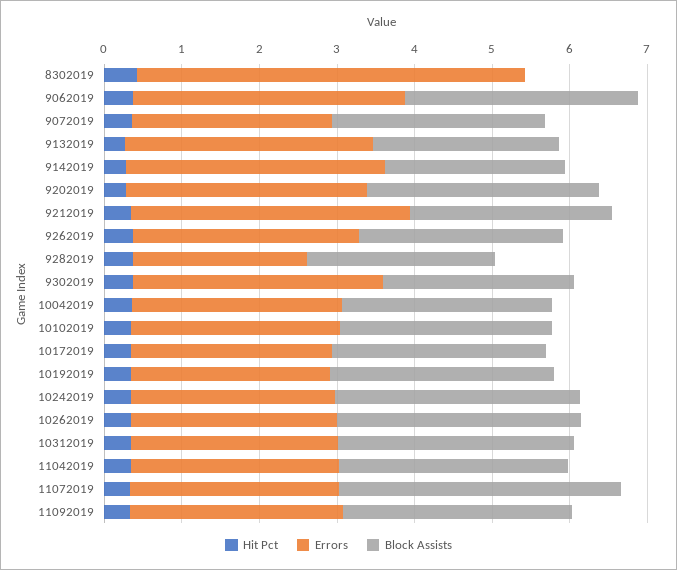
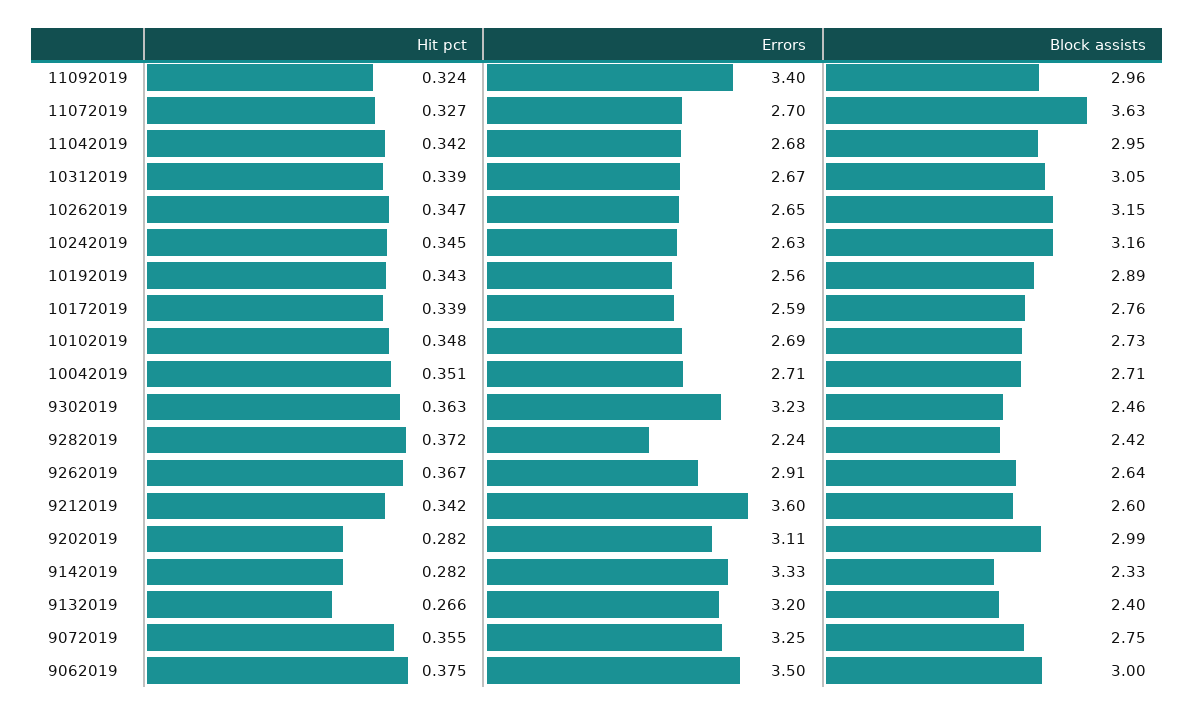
  {
    "Hit Pct": {
-     "8302019": 0.4,
      "9062019": 0.375,
      "9072019": 0.355,
      "9132019": 0.266,
      "9142019": 0.282,
      "9202019": 0.282,
      "9212019": 0.342,
      "9262019": 0.367,
      "9282019": 0.372,
      "9302019": 0.363,
      "10042019": 0.351,
      "10102019": 0.348,
      "10172019": 0.339,
      "10192019": 0.343,
      "10242019": 0.345,
      "10262019": 0.347,
      "10312019": 0.339,
      "11042019": 0.342,
      "11072019": 0.327,
      "11092019": 0.324
    },
    "Errors": {
-     "8302019": 5,
      "9062019": 3.5,
-     "9072019": 2.6,
+     "9072019": 3.25,
      "9132019": 3.2,
      "9142019": 3.33,
      "9202019": 3.11,
      "9212019": 3.6,
      "9262019": 2.91,
      "9282019": 2.24,
      "9302019": 3.23,
      "10042019": 2.71,
      "10102019": 2.69,
      "10172019": 2.59,
      "10192019": 2.56,
      "10242019": 2.63,
      "10262019": 2.65,
      "10312019": 2.67,
      "11042019": 2.68,
      "11072019": 2.7,
-     "11092019": 2.8
+     "11092019": 3.4
    },
    "Block Assists": {
-     "8302019": 0,
      "9062019": 3,
      "9072019": 2.75,
      "9132019": 2.4,
      "9142019": 2.33,
      "9202019": 2.99,
      "9212019": 2.6,
      "9262019": 2.64,
      "9282019": 2.42,
      "9302019": 2.46,
      "10042019": 2.71,
      "10102019": 2.73,
      "10172019": 2.76,
      "10192019": 2.89,
      "10242019": 3.16,
      "10262019": 3.15,
      "10312019": 3.05,
      "11042019": 2.95,
      "11072019": 3.63,
      "11092019": 2.96
    }
  }

